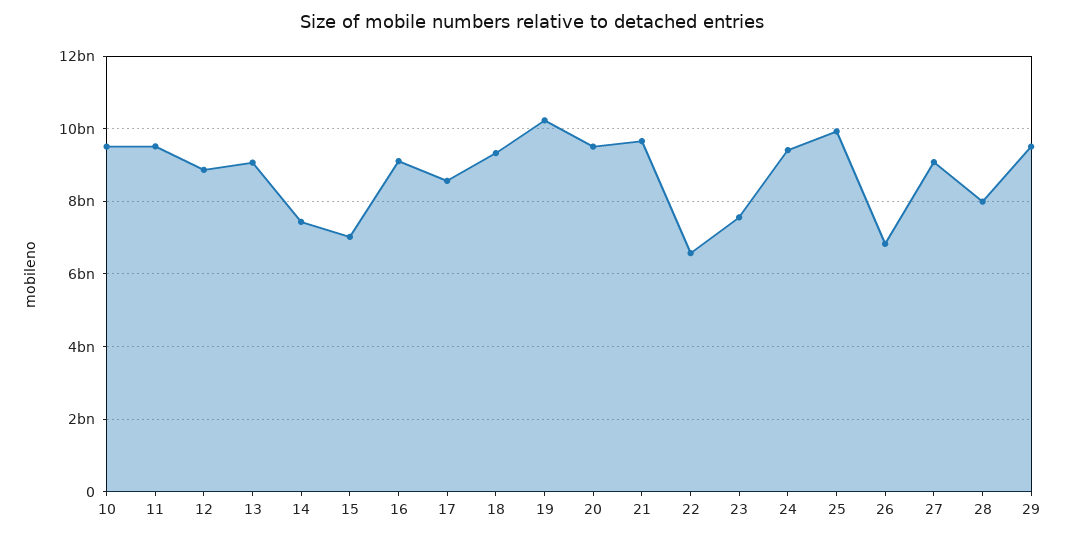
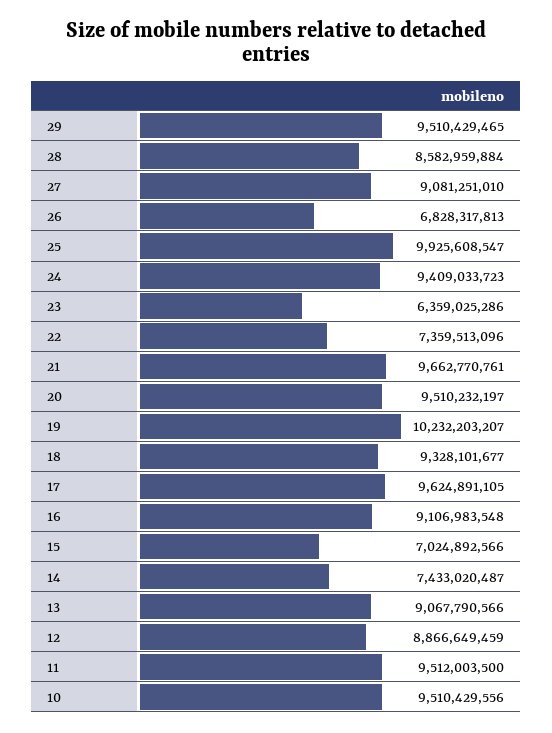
  {
    "10": 9510429556,
    "11": 9512003500,
    "12": 8866649459,
    "13": 9067790566,
    "14": 7433020487,
    "15": 7024892566,
    "16": 9106983548,
-   "17": 8600000000,
+   "17": 9624891105,
    "18": 9328101677,
    "19": 10232203207,
    "20": 9510232197,
    "21": 9662770761,
-   "22": 6600000000,
+   "22": 7359513096,
-   "23": 7600000000,
+   "23": 6359025286,
    "24": 9409033723,
    "25": 9925608547,
    "26": 6828317813,
    "27": 9081251010,
-   "28": 8000000000,
+   "28": 8582959884,
    "29": 9510429465
  }

